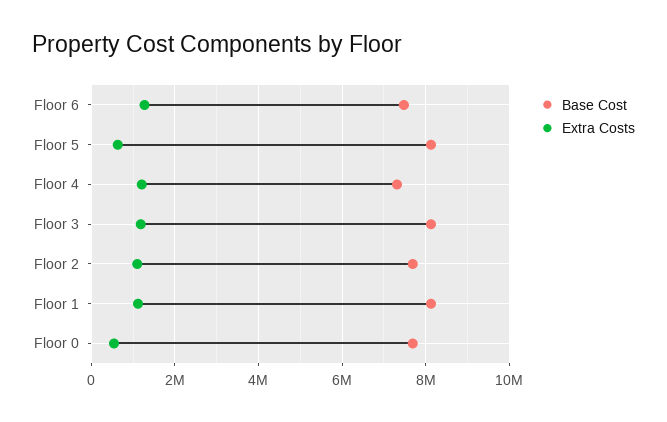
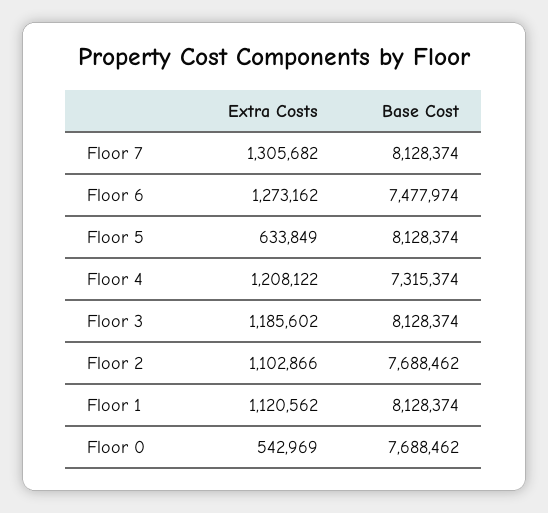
  {
    "Base Cost": {
      "Floor 6": 7477974,
      "Floor 5": 8128374,
      "Floor 4": 7315374,
      "Floor 3": 8128374,
      "Floor 2": 7688462,
      "Floor 1": 8128374,
-     "Floor 0": 7688462
+     "Floor 0": 7688462,
+     "Floor 7": 8128374
    },
    "Extra Costs": {
      "Floor 6": 1273162,
      "Floor 5": 633849,
      "Floor 4": 1208122,
      "Floor 3": 1185602,
      "Floor 2": 1102866,
      "Floor 1": 1120562,
-     "Floor 0": 542969
+     "Floor 0": 542969,
+     "Floor 7": 1305682
    }
  }

